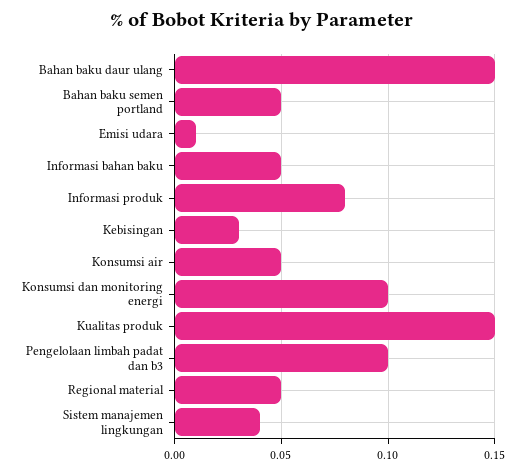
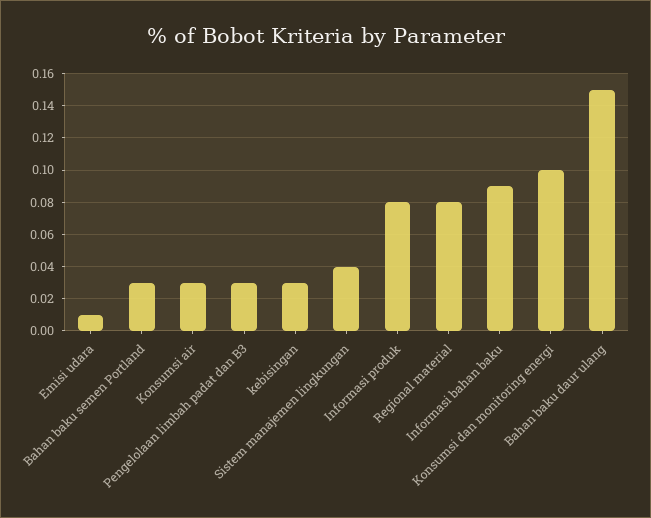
  {
    "Bahan baku daur ulang": 0.15,
-   "Bahan baku semen portland": 0.05,
+   "Bahan baku semen portland": 0.03,
    "Emisi udara": 0.01,
-   "Informasi bahan baku": 0.05,
+   "Informasi bahan baku": 0.09,
    "Informasi produk": 0.08,
    "Kebisingan": 0.03,
-   "Konsumsi air": 0.05,
+   "Konsumsi air": 0.03,
    "Konsumsi dan monitoring energi": 0.1,
-   "Kualitas produk": 0.15,
-   "Pengelolaan limbah padat dan b3": 0.1,
+   "Pengelolaan limbah padat dan b3": 0.03,
-   "Regional material": 0.05,
+   "Regional material": 0.08,
    "Sistem manajemen lingkungan": 0.04
  }

